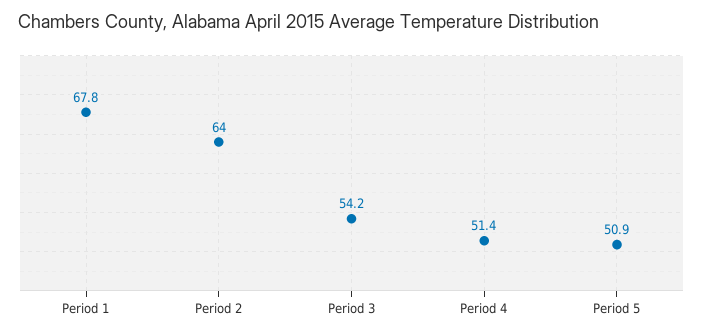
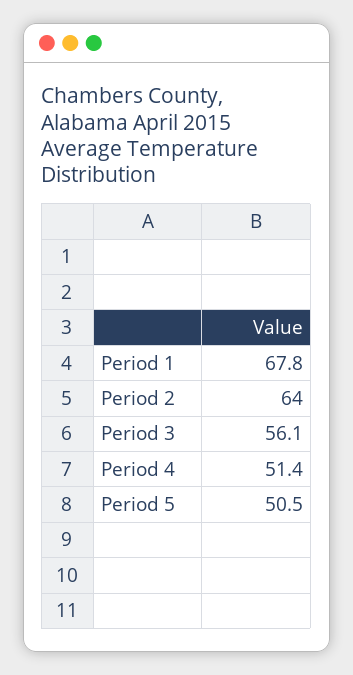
  {
    "Period 1": 67.8,
    "Period 2": 64,
-   "Period 3": 54.2,
+   "Period 3": 56.1,
    "Period 4": 51.4,
-   "Period 5": 50.9
+   "Period 5": 50.5
  }

